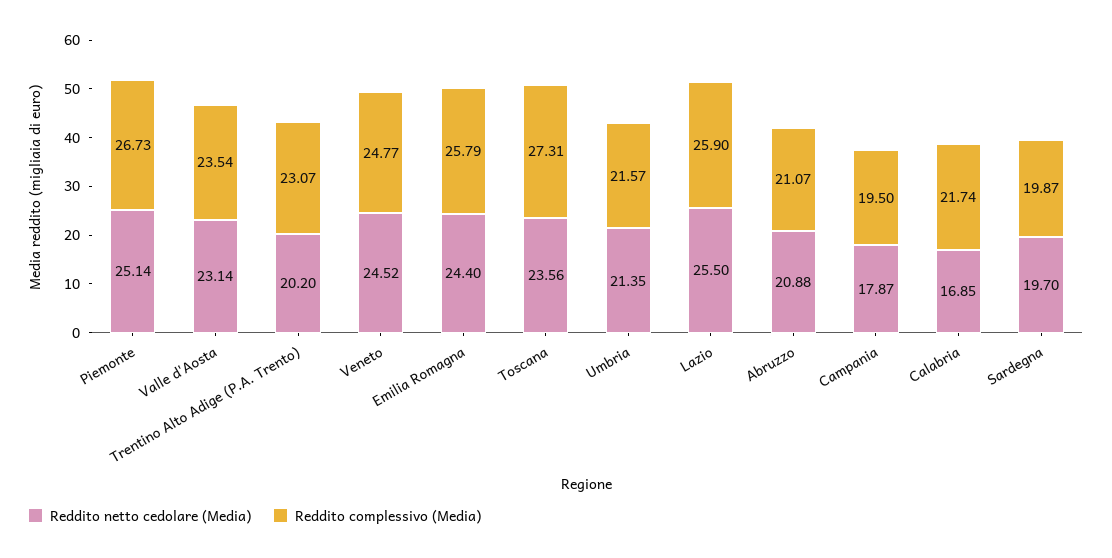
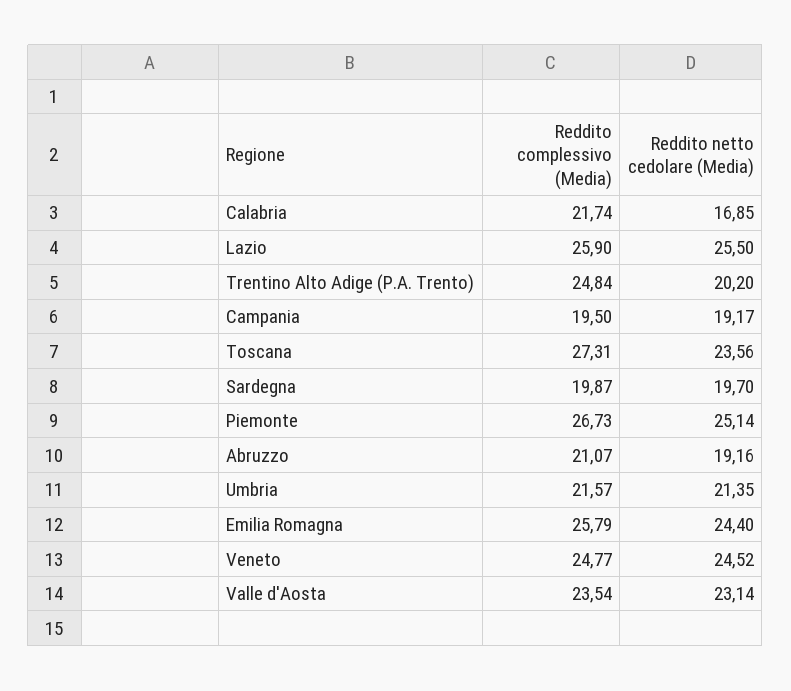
  {
    "Reddito netto cedolare (Media)": {
      "Piemonte": 25.14,
      "Valle d'Aosta": 23.14,
      "Trentino Alto Adige (P.A. Trento)": 20.2,
      "Veneto": 24.52,
      "Emilia Romagna": 24.4,
      "Toscana": 23.56,
      "Umbria": 21.35,
      "Lazio": 25.5,
-     "Abruzzo": 20.88,
+     "Abruzzo": 19.16,
-     "Campania": 17.87,
+     "Campania": 19.17,
      "Calabria": 16.85,
      "Sardegna": 19.7
    },
    "Reddito complessivo (Media)": {
      "Piemonte": 26.73,
      "Valle d'Aosta": 23.54,
-     "Trentino Alto Adige (P.A. Trento)": 23.07,
+     "Trentino Alto Adige (P.A. Trento)": 24.84,
      "Veneto": 24.77,
      "Emilia Romagna": 25.79,
      "Toscana": 27.31,
      "Umbria": 21.57,
      "Lazio": 25.9,
      "Abruzzo": 21.07,
      "Campania": 19.5,
      "Calabria": 21.74,
      "Sardegna": 19.87
    }
  }

